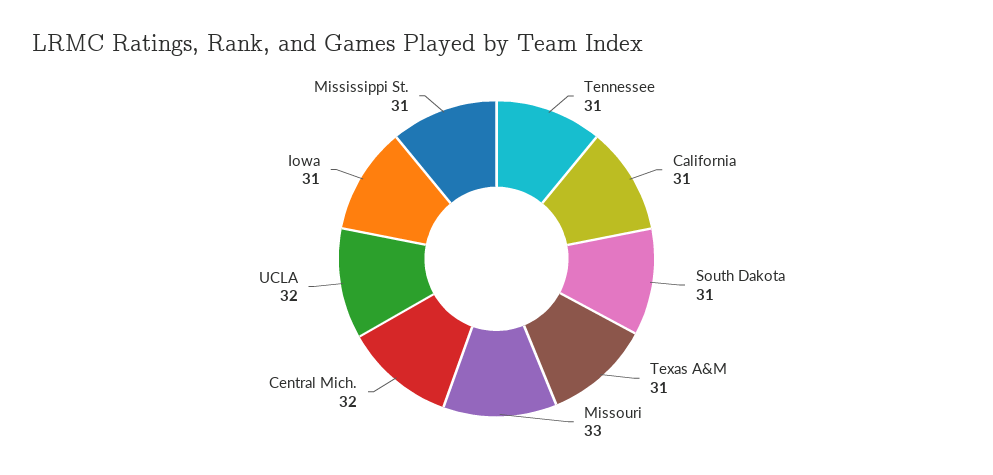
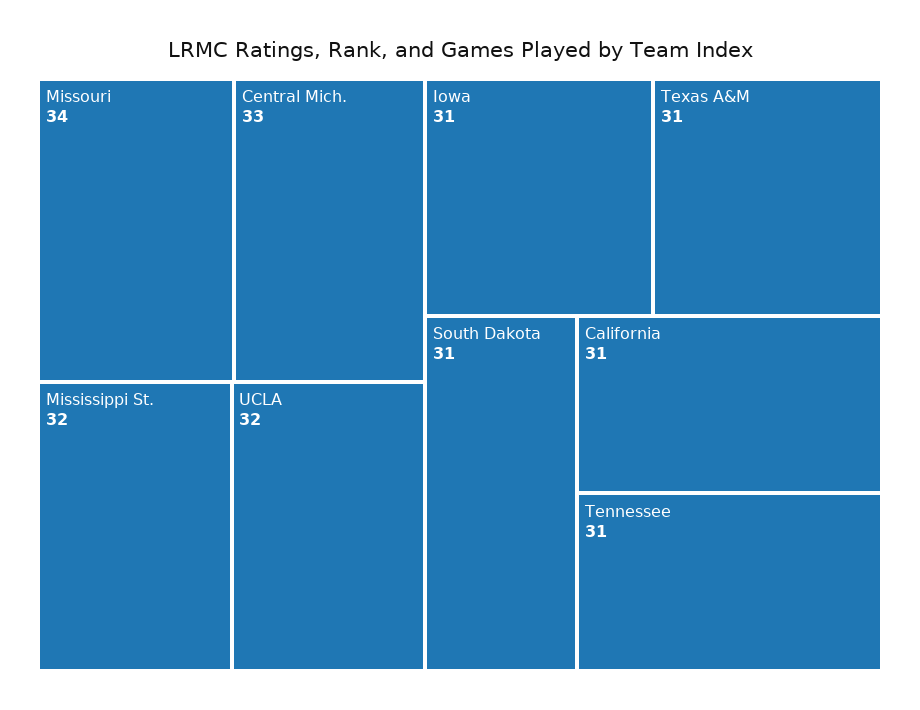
  {
    "Tennessee": 31,
    "California": 31,
    "South Dakota": 31,
    "Texas A&M": 31,
-   "Missouri": 33,
+   "Missouri": 34,
-   "Central Mich.": 32,
+   "Central Mich.": 33,
    "UCLA": 32,
    "Iowa": 31,
-   "Mississippi St.": 31
+   "Mississippi St.": 32
  }

